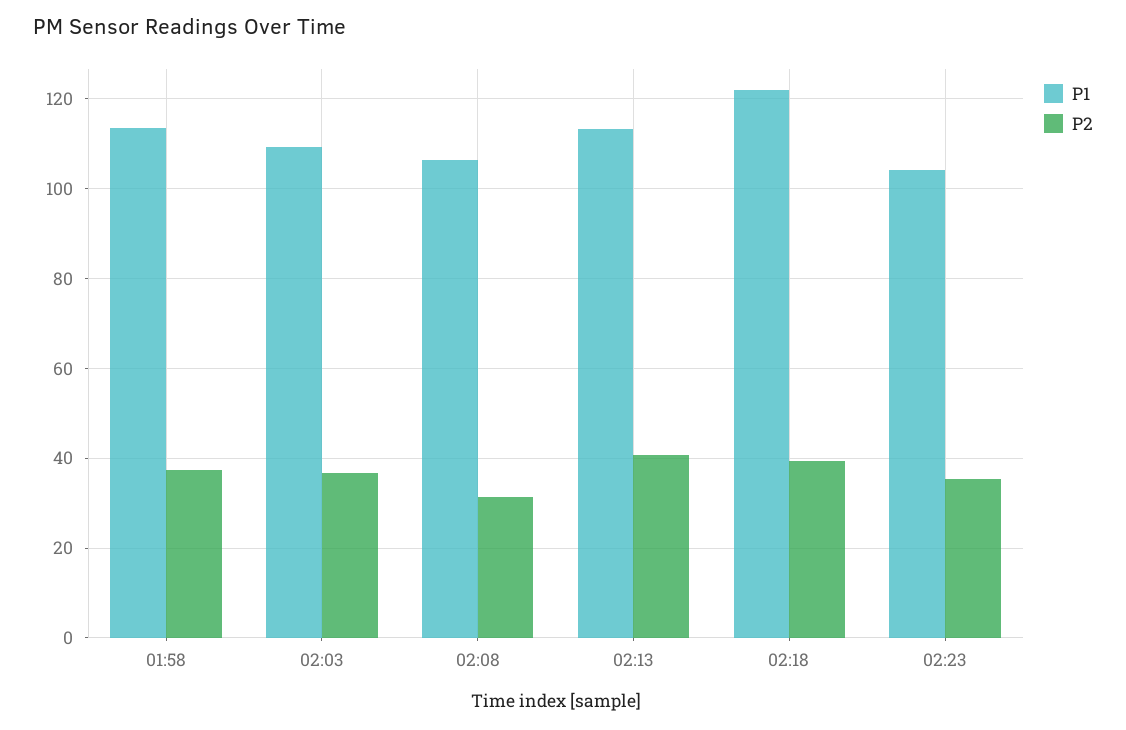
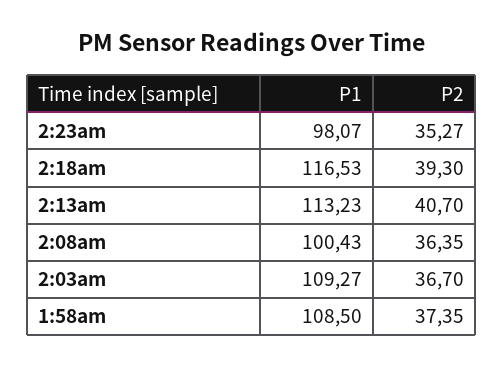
  {
    "P1": {
-     "01:58": 114,
+     "01:58": 108.5,
      "02:03": 109.27,
-     "02:08": 106,
+     "02:08": 100.43,
      "02:13": 113.23,
-     "02:18": 122,
+     "02:18": 116.53,
-     "02:23": 104
+     "02:23": 98.07
    },
    "P2": {
      "01:58": 37.35,
      "02:03": 36.7,
-     "02:08": 32,
+     "02:08": 36.35,
      "02:13": 40.7,
      "02:18": 39.3,
      "02:23": 35.27
    }
  }

